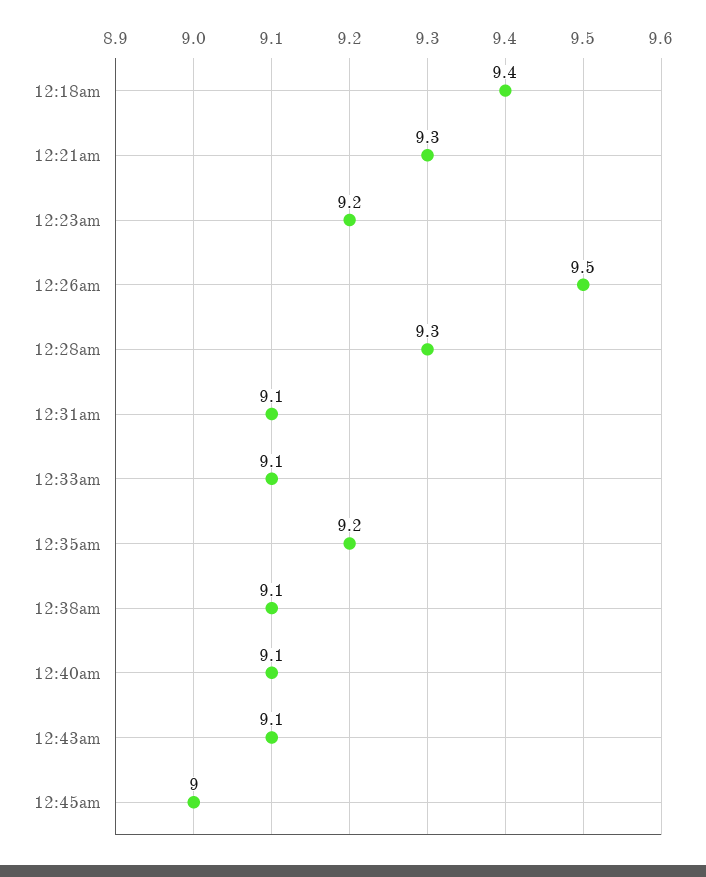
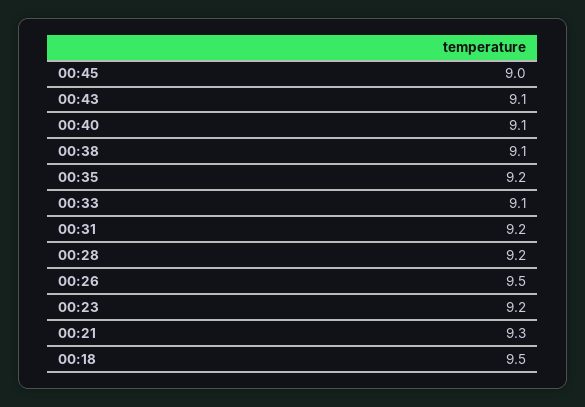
  {
-   "12:18am": 9.4,
+   "12:18am": 9.5,
    "12:21am": 9.3,
    "12:23am": 9.2,
    "12:26am": 9.5,
-   "12:28am": 9.3,
+   "12:28am": 9.2,
-   "12:31am": 9.1,
+   "12:31am": 9.2,
    "12:33am": 9.1,
    "12:35am": 9.2,
    "12:38am": 9.1,
    "12:40am": 9.1,
    "12:43am": 9.1,
    "12:45am": 9
  }

